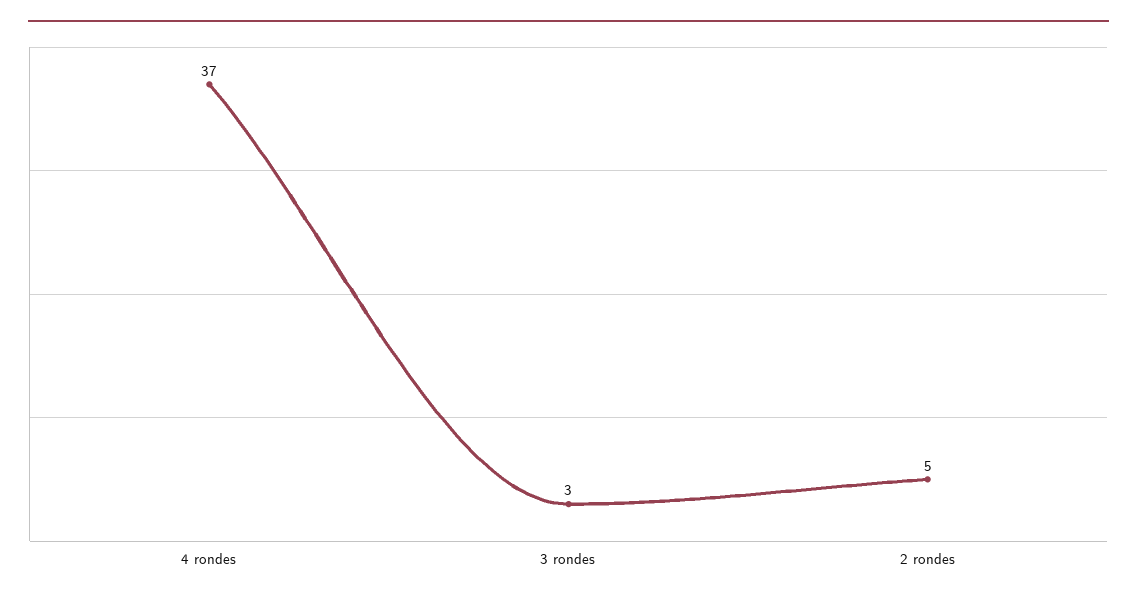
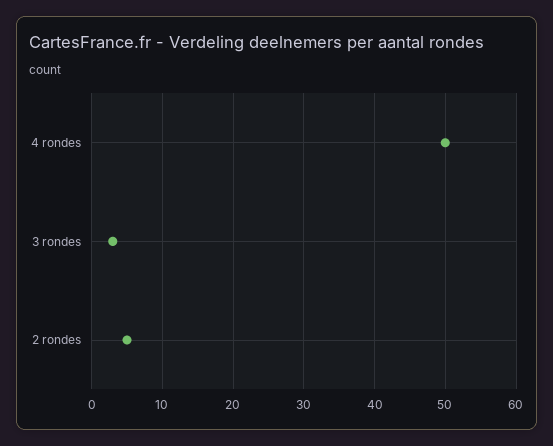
  {
-   "4 rondes": 37,
+   "4 rondes": 50,
    "3 rondes": 3,
    "2 rondes": 5
  }

